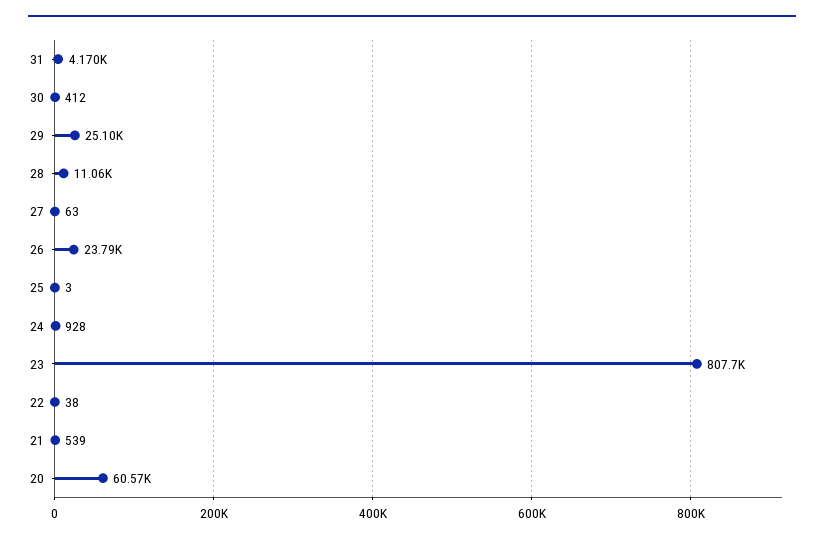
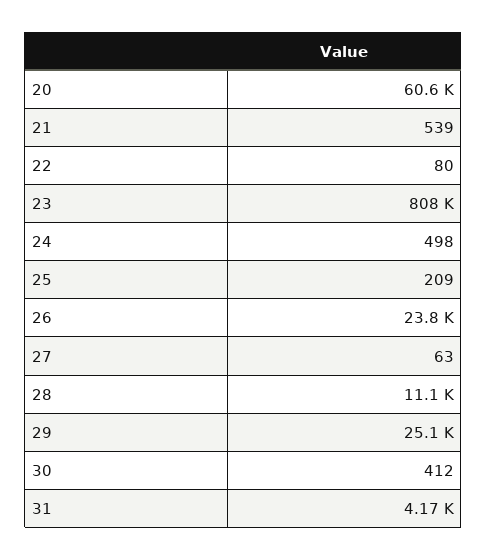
  {
    "31": 4170,
    "30": 412,
    "29": 25100,
    "28": 11060,
    "27": 63,
    "26": 23790,
-   "25": 3,
+   "25": 209,
-   "24": 928,
+   "24": 498,
    "23": 807700,
-   "22": 38,
+   "22": 80,
    "21": 539,
    "20": 60570
  }

